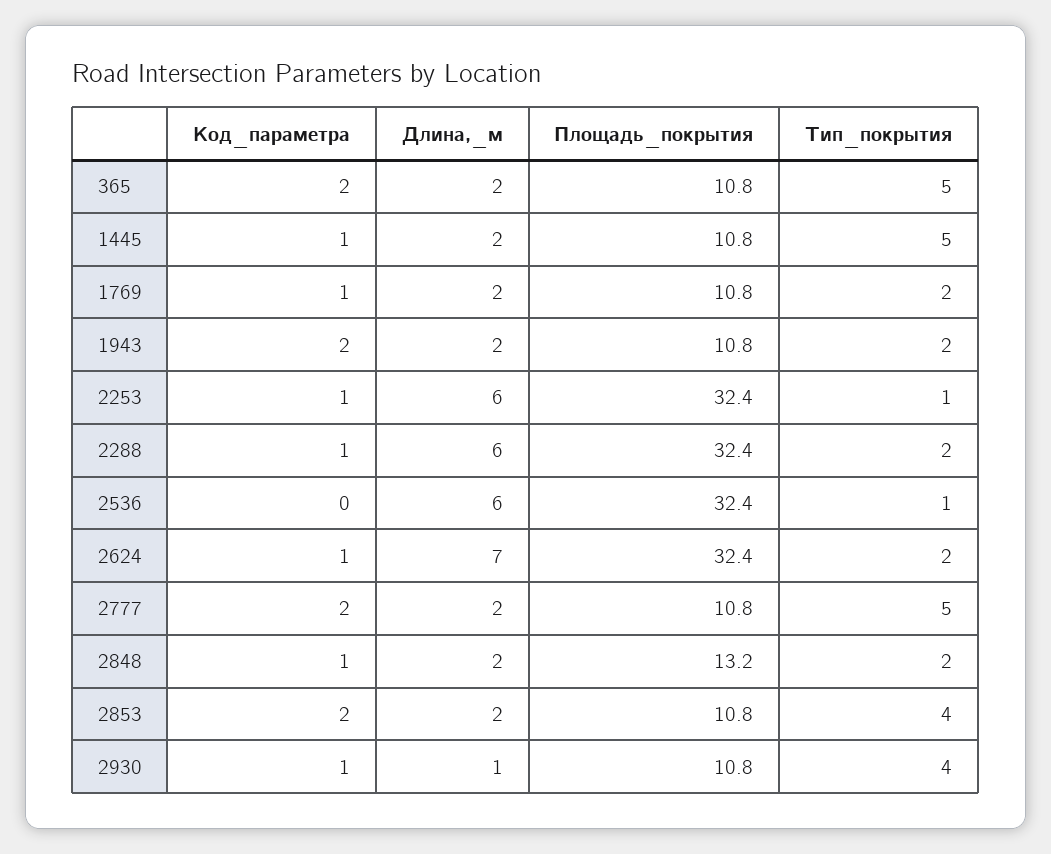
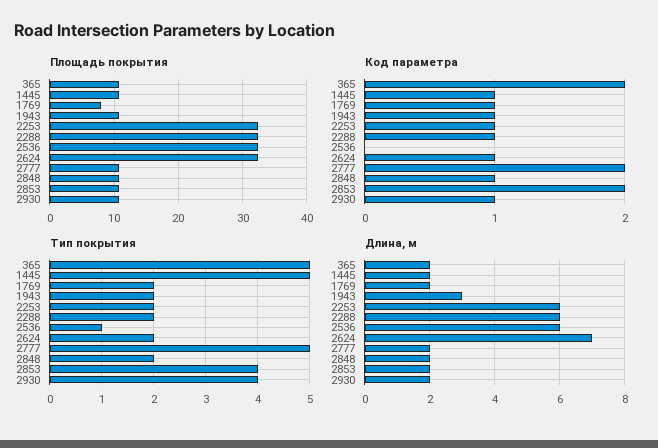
  {
    "Код_параметра": {
      "365": 2,
      "1445": 1,
      "1769": 1,
-     "1943": 2,
+     "1943": 1,
      "2253": 1,
      "2288": 1,
      "2536": 0,
      "2624": 1,
      "2777": 2,
      "2848": 1,
      "2853": 2,
      "2930": 1
    },
    "Длина,_м": {
      "365": 2,
      "1445": 2,
      "1769": 2,
-     "1943": 2,
+     "1943": 3,
      "2253": 6,
      "2288": 6,
      "2536": 6,
      "2624": 7,
      "2777": 2,
      "2848": 2,
      "2853": 2,
-     "2930": 1
+     "2930": 2
    },
    "Площадь_покрытия": {
      "365": 10.8,
      "1445": 10.8,
-     "1769": 10.8,
+     "1769": 8,
      "1943": 10.8,
      "2253": 32.4,
      "2288": 32.4,
      "2536": 32.4,
      "2624": 32.4,
      "2777": 10.8,
-     "2848": 13.2,
+     "2848": 11,
      "2853": 10.8,
      "2930": 10.8
    },
    "Тип_покрытия": {
      "365": 5,
      "1445": 5,
      "1769": 2,
      "1943": 2,
-     "2253": 1,
+     "2253": 2,
      "2288": 2,
      "2536": 1,
      "2624": 2,
      "2777": 5,
      "2848": 2,
      "2853": 4,
      "2930": 4
    }
  }

